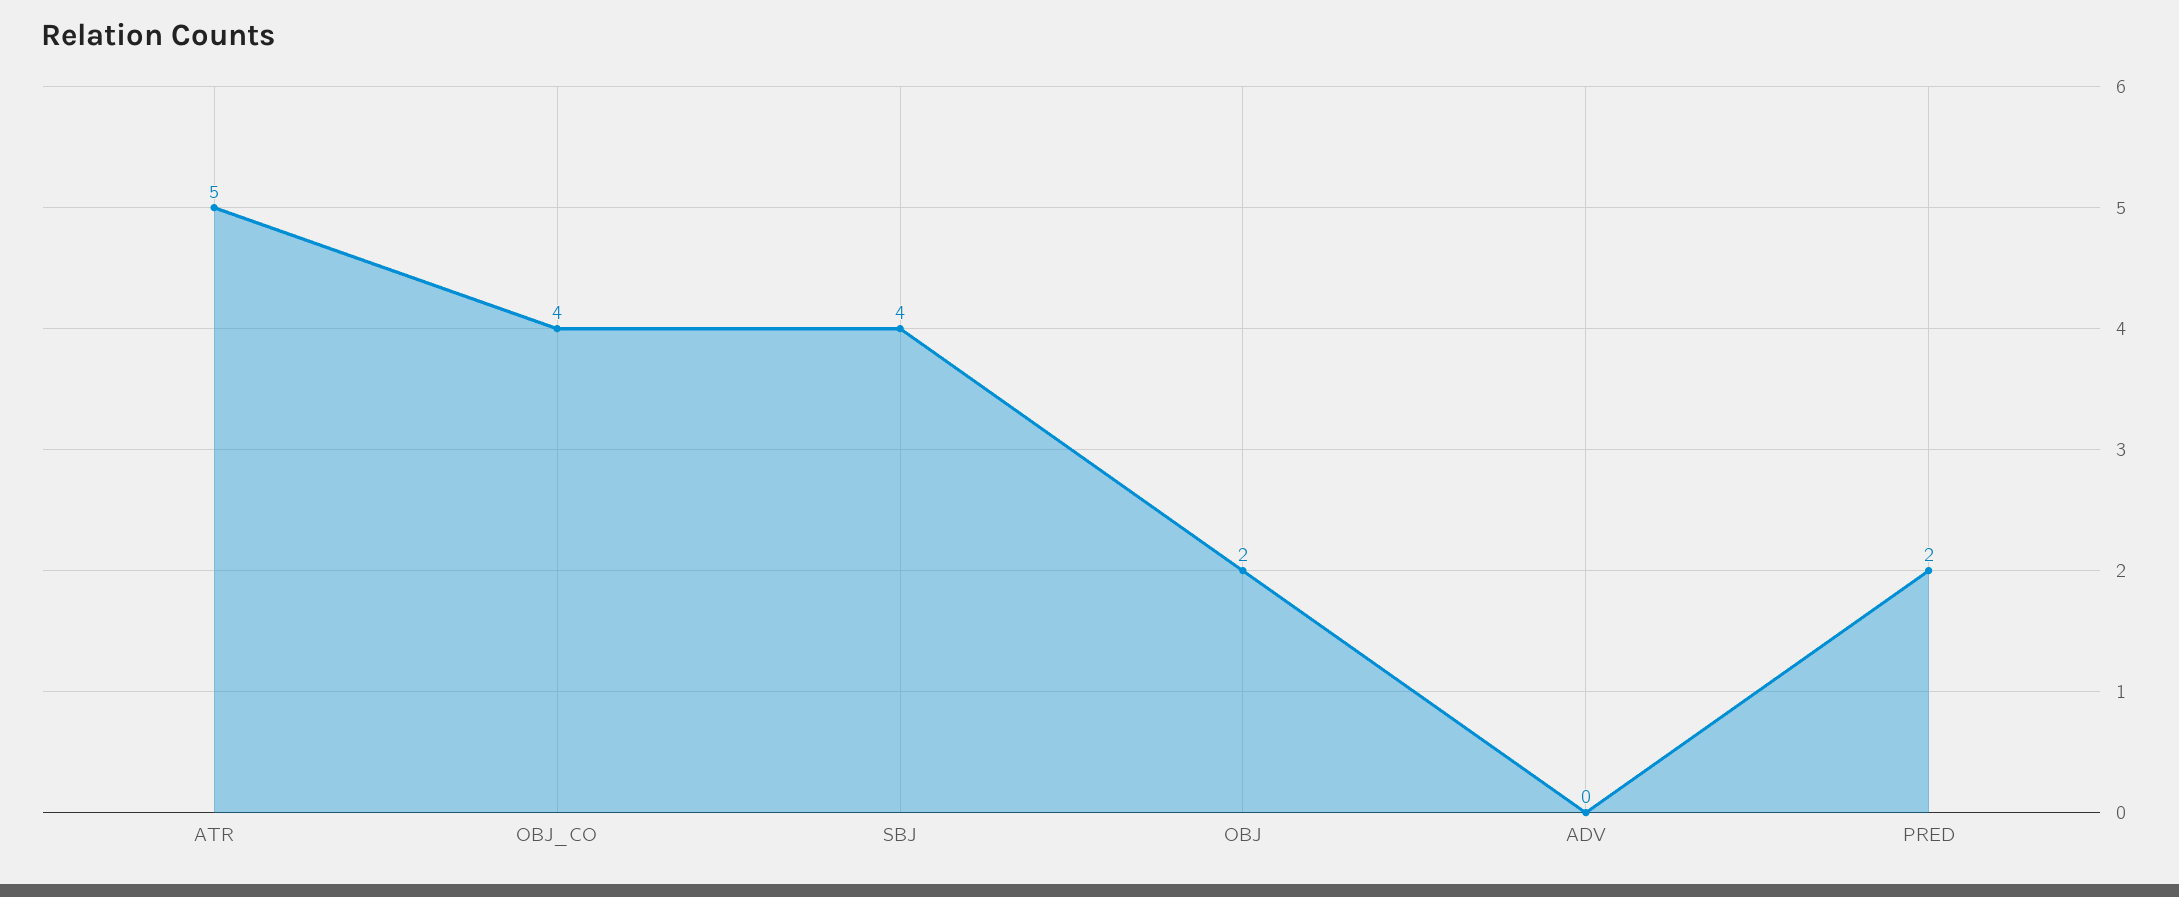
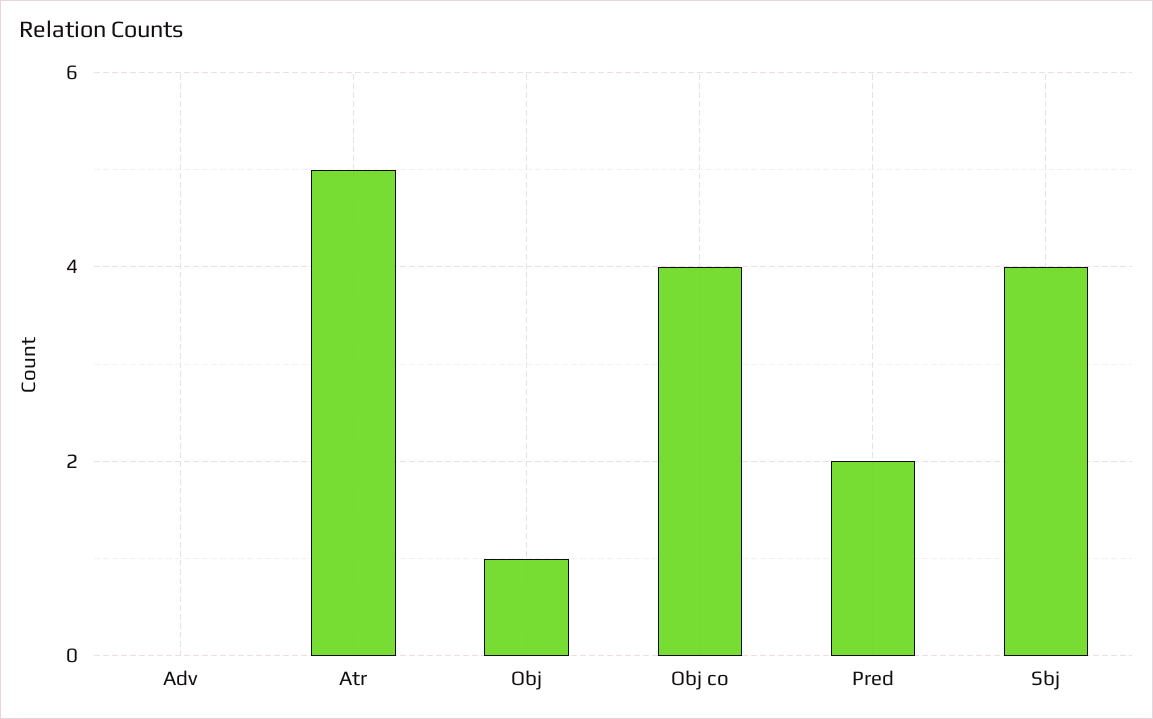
  {
    "ATR": 5,
    "OBJ_CO": 4,
    "SBJ": 4,
-   "OBJ": 2,
+   "OBJ": 1,
    "ADV": 0,
    "PRED": 2
  }

